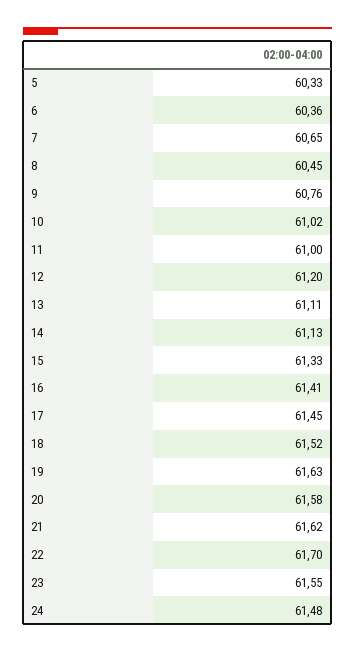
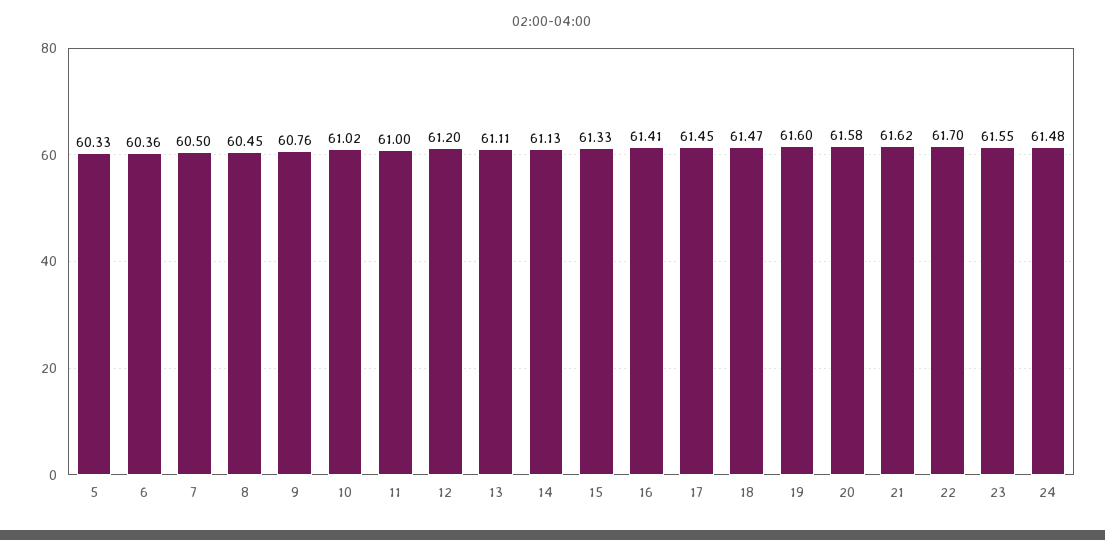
  {
    "5": 60.33,
    "6": 60.36,
-   "7": 60.65,
+   "7": 60.5,
    "8": 60.45,
    "9": 60.76,
    "10": 61.02,
    "11": 61,
    "12": 61.2,
    "13": 61.11,
    "14": 61.13,
    "15": 61.33,
    "16": 61.41,
    "17": 61.45,
-   "18": 61.52,
+   "18": 61.47,
-   "19": 61.63,
+   "19": 61.6,
    "20": 61.58,
    "21": 61.62,
    "22": 61.7,
    "23": 61.55,
    "24": 61.48
  }

